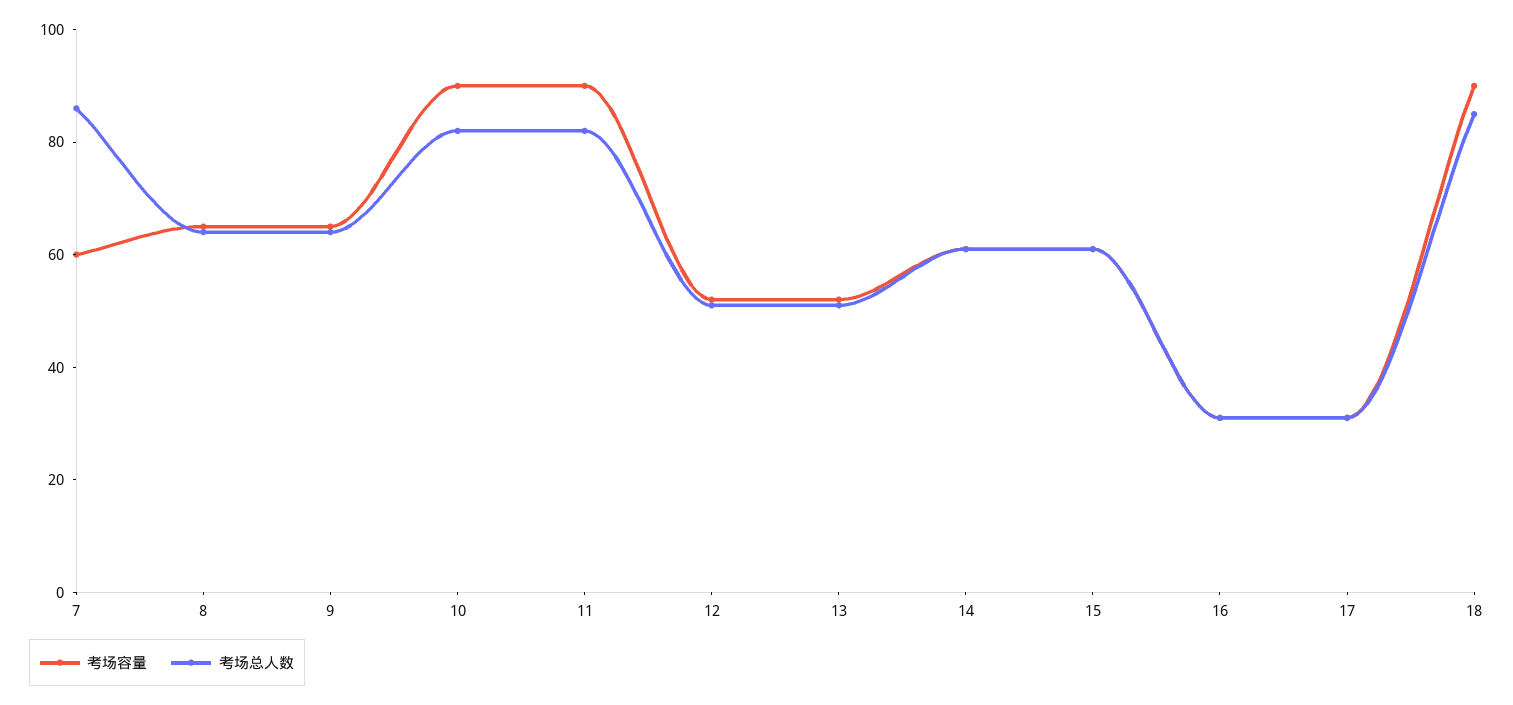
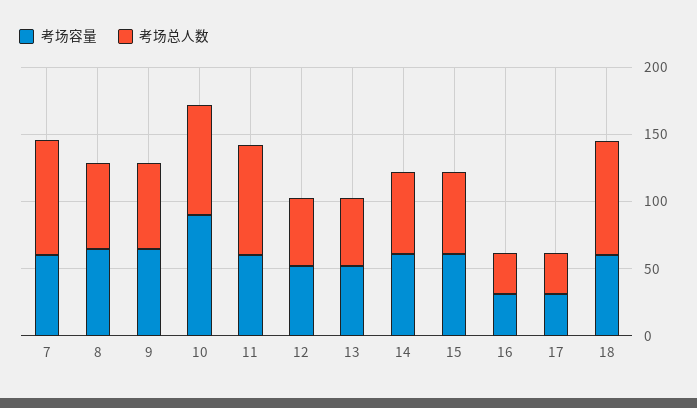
  {
    "考场容量": {
      "7": 60,
      "8": 65,
      "9": 65,
      "10": 90,
-     "11": 90,
+     "11": 60,
      "12": 50,
      "13": 50,
      "14": 60,
      "15": 60,
      "16": 30,
      "17": 30,
-     "18": 90
+     "18": 60
    },
    "考场总人数": {
      "7": 85,
      "8": 65,
      "9": 65,
      "10": 80,
      "11": 80,
      "12": 50,
      "13": 50,
      "14": 60,
      "15": 60,
      "16": 30,
      "17": 30,
      "18": 85
    }
  }

